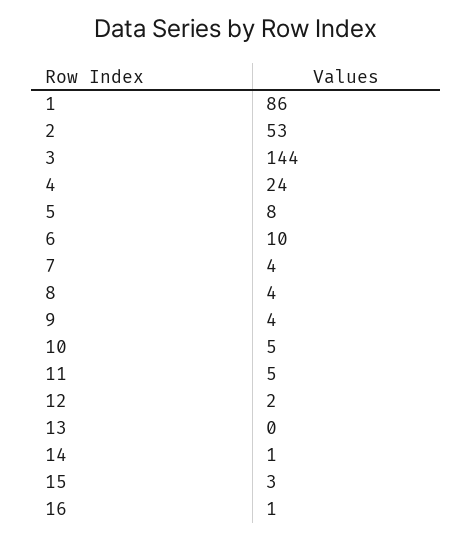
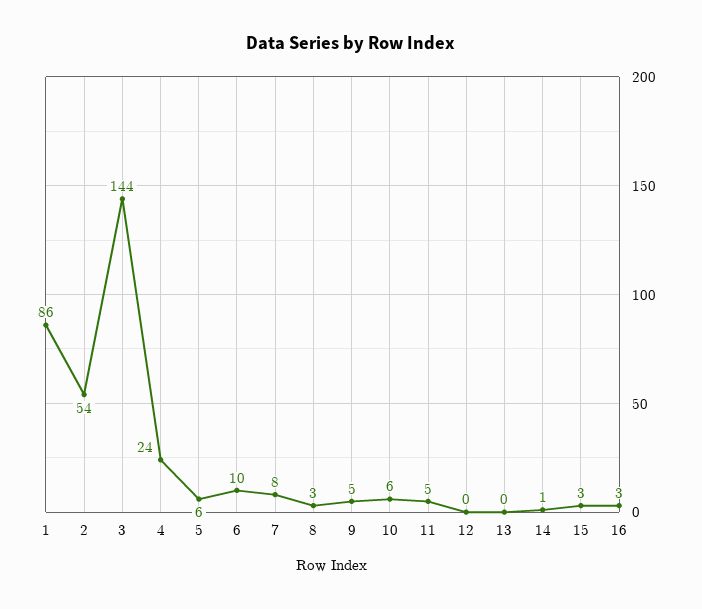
  {
    "1": 86,
-   "2": 53,
+   "2": 54,
    "3": 144,
    "4": 24,
-   "5": 8,
+   "5": 6,
    "6": 10,
-   "7": 4,
+   "7": 8,
-   "8": 4,
+   "8": 3,
-   "9": 4,
+   "9": 5,
-   "10": 5,
+   "10": 6,
    "11": 5,
-   "12": 2,
+   "12": 0,
    "13": 0,
    "14": 1,
    "15": 3,
-   "16": 1
+   "16": 3
  }

